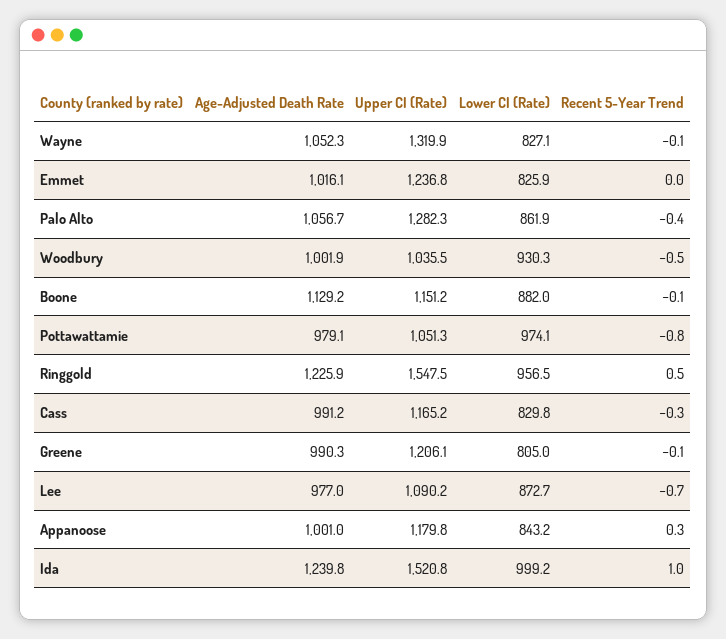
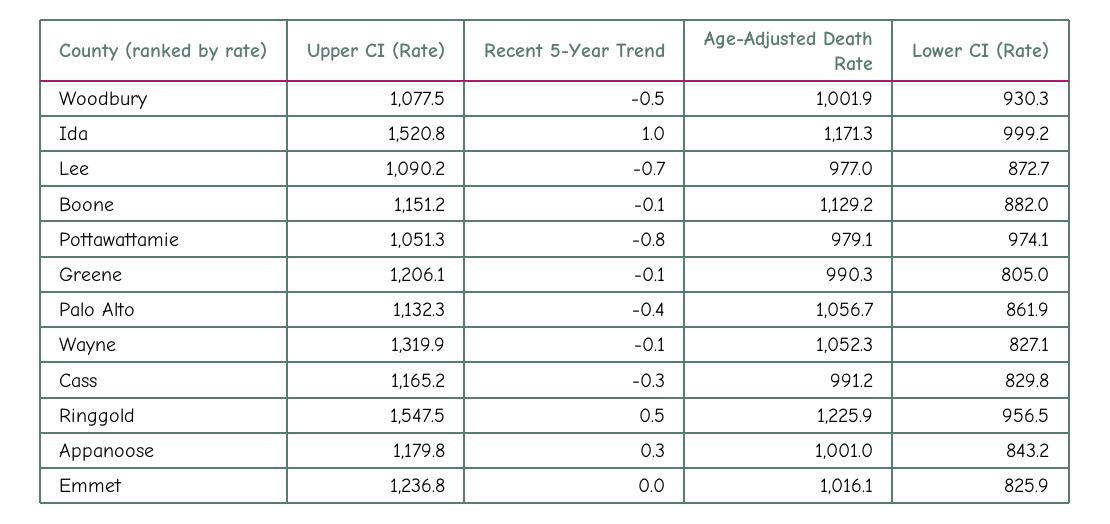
  {
    "Age-Adjusted Death Rate": {
      "Wayne": 1052.3,
      "Emmet": 1016.1,
      "Palo Alto": 1056.7,
      "Woodbury": 1001.9,
      "Boone": 1129.2,
      "Pottawattamie": 979.1,
      "Ringgold": 1225.9,
      "Cass": 991.2,
      "Greene": 990.3,
      "Lee": 977,
      "Appanoose": 1001,
-     "Ida": 1239.8
+     "Ida": 1171.3
    },
    "Upper CI (Rate)": {
      "Wayne": 1319.9,
      "Emmet": 1236.8,
-     "Palo Alto": 1282.3,
+     "Palo Alto": 1132.3,
-     "Woodbury": 1035.5,
+     "Woodbury": 1077.5,
      "Boone": 1151.2,
      "Pottawattamie": 1051.3,
      "Ringgold": 1547.5,
      "Cass": 1165.2,
      "Greene": 1206.1,
      "Lee": 1090.2,
      "Appanoose": 1179.8,
      "Ida": 1520.8
    },
    "Lower CI (Rate)": {
      "Wayne": 827.1,
      "Emmet": 825.9,
      "Palo Alto": 861.9,
      "Woodbury": 930.3,
      "Boone": 882,
      "Pottawattamie": 974.1,
      "Ringgold": 956.5,
      "Cass": 829.8,
      "Greene": 805,
      "Lee": 872.7,
      "Appanoose": 843.2,
      "Ida": 999.2
    },
    "Recent 5-Year Trend": {
      "Wayne": -0.1,
      "Emmet": 0,
      "Palo Alto": -0.4,
      "Woodbury": -0.5,
      "Boone": -0.1,
      "Pottawattamie": -0.8,
      "Ringgold": 0.5,
      "Cass": -0.3,
      "Greene": -0.1,
      "Lee": -0.7,
      "Appanoose": 0.3,
      "Ida": 1
    }
  }

